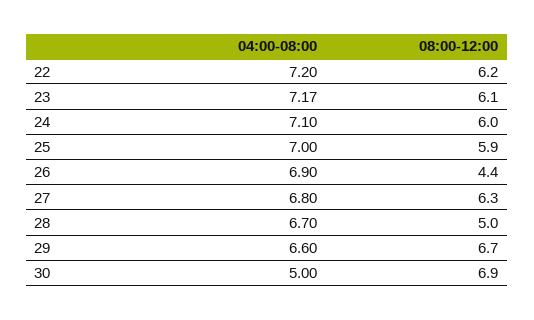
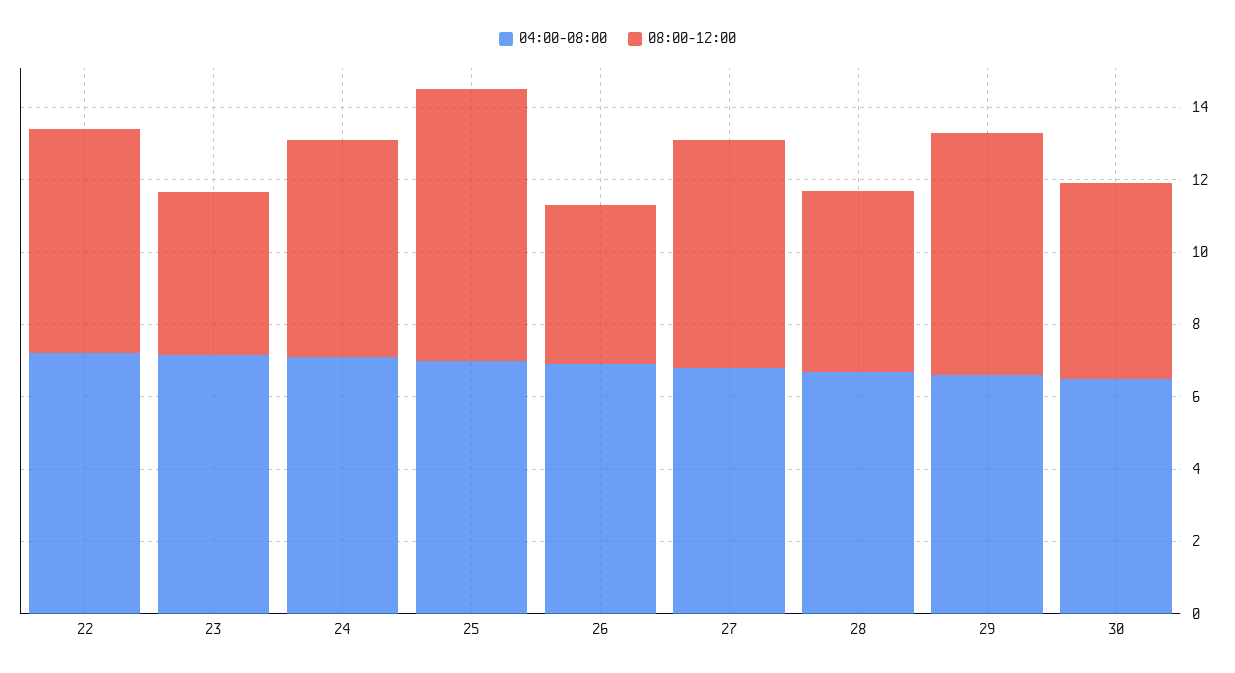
  {
    "04:00-08:00": {
      "22": 7.2,
      "23": 7.17,
      "24": 7.1,
      "25": 7,
      "26": 6.9,
      "27": 6.8,
      "28": 6.7,
      "29": 6.6,
-     "30": 5
+     "30": 6.5
    },
    "08:00-12:00": {
      "22": 6.2,
-     "23": 6.1,
+     "23": 4.5,
      "24": 6,
-     "25": 5.9,
+     "25": 7.5,
      "26": 4.4,
      "27": 6.3,
      "28": 5,
      "29": 6.7,
-     "30": 6.9
+     "30": 5.5
    }
  }

